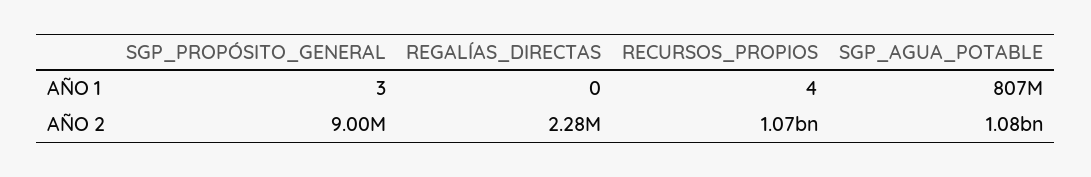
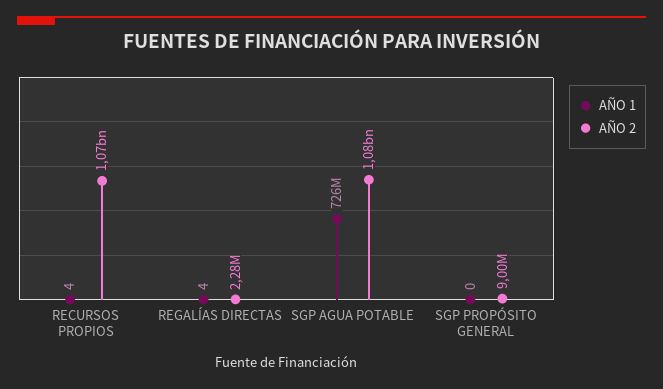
  {
    "AÑO 1": {
-     "SGP_PROPÓSITO_GENERAL": 3,
+     "SGP_PROPÓSITO_GENERAL": 0,
-     "REGALÍAS_DIRECTAS": 0,
+     "REGALÍAS_DIRECTAS": 4,
      "RECURSOS_PROPIOS": 4,
-     "SGP_AGUA_POTABLE": 807000000
+     "SGP_AGUA_POTABLE": 726000000
    },
    "AÑO 2": {
      "SGP_PROPÓSITO_GENERAL": 9000000,
      "REGALÍAS_DIRECTAS": 2280000,
      "RECURSOS_PROPIOS": 1070000000,
      "SGP_AGUA_POTABLE": 1080000000
    }
  }

